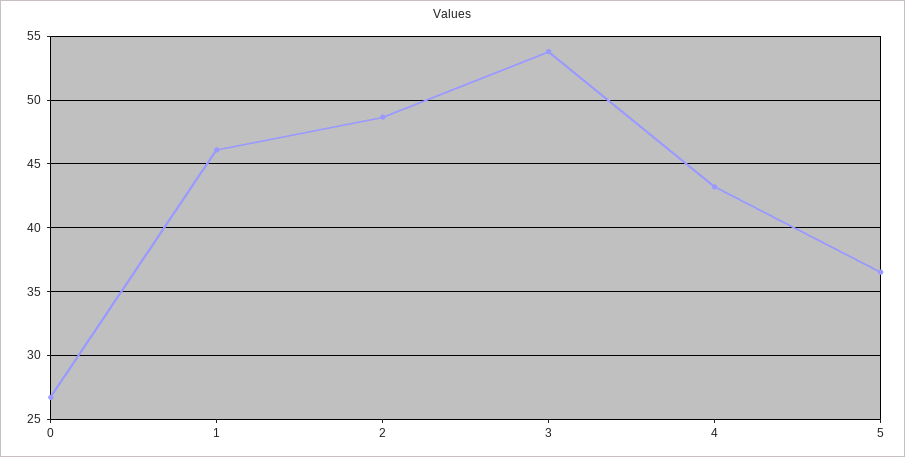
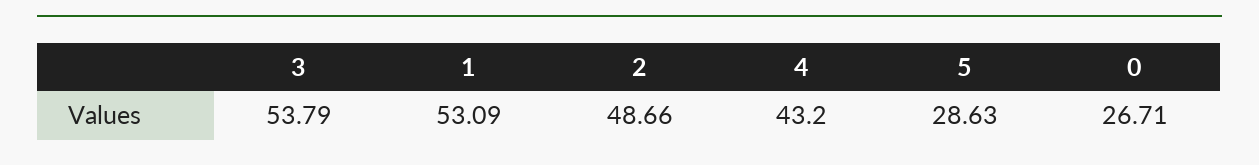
  {
    "0": 26.71,
-   "1": 46,
+   "1": 53.09,
    "2": 48.66,
    "3": 53.79,
    "4": 43.2,
-   "5": 36.5
+   "5": 28.63
  }

